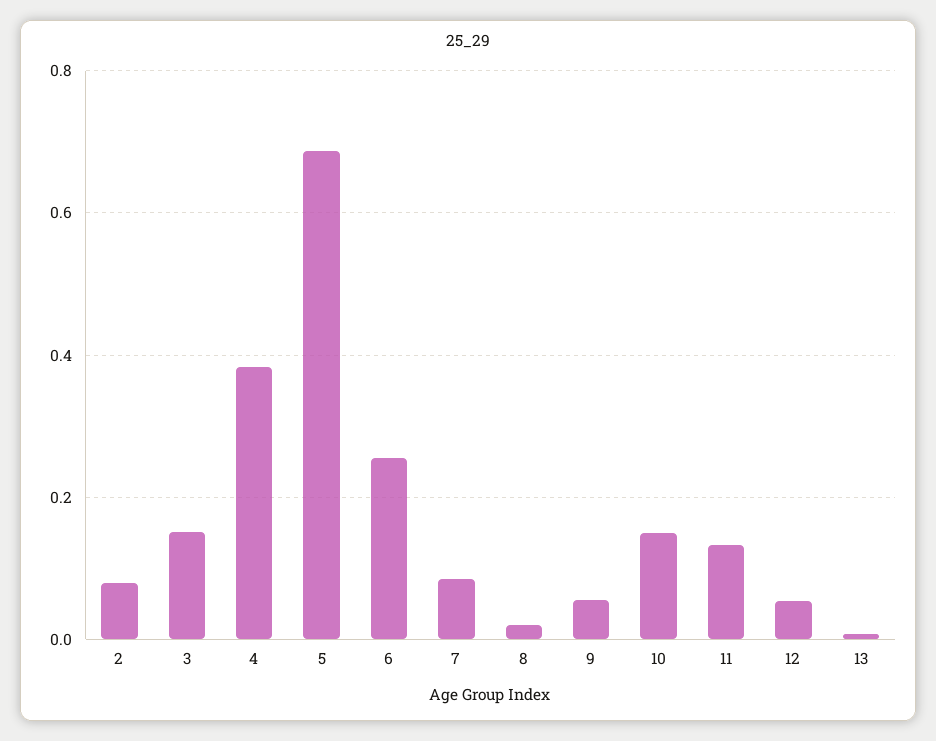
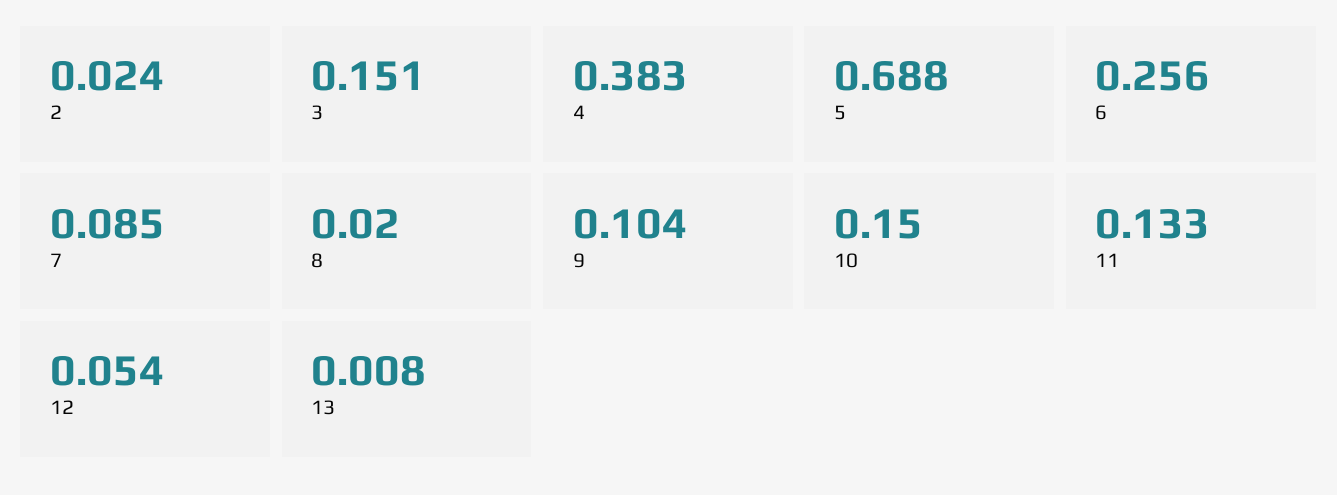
  {
-   "2": 0.08,
+   "2": 0.024,
    "3": 0.151,
    "4": 0.383,
    "5": 0.688,
    "6": 0.256,
    "7": 0.085,
    "8": 0.02,
-   "9": 0.06,
+   "9": 0.104,
    "10": 0.15,
    "11": 0.133,
    "12": 0.054,
    "13": 0.008
  }

